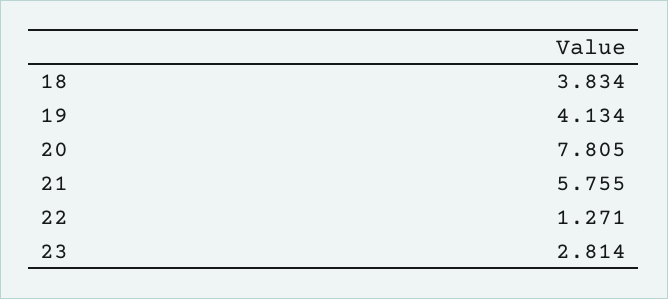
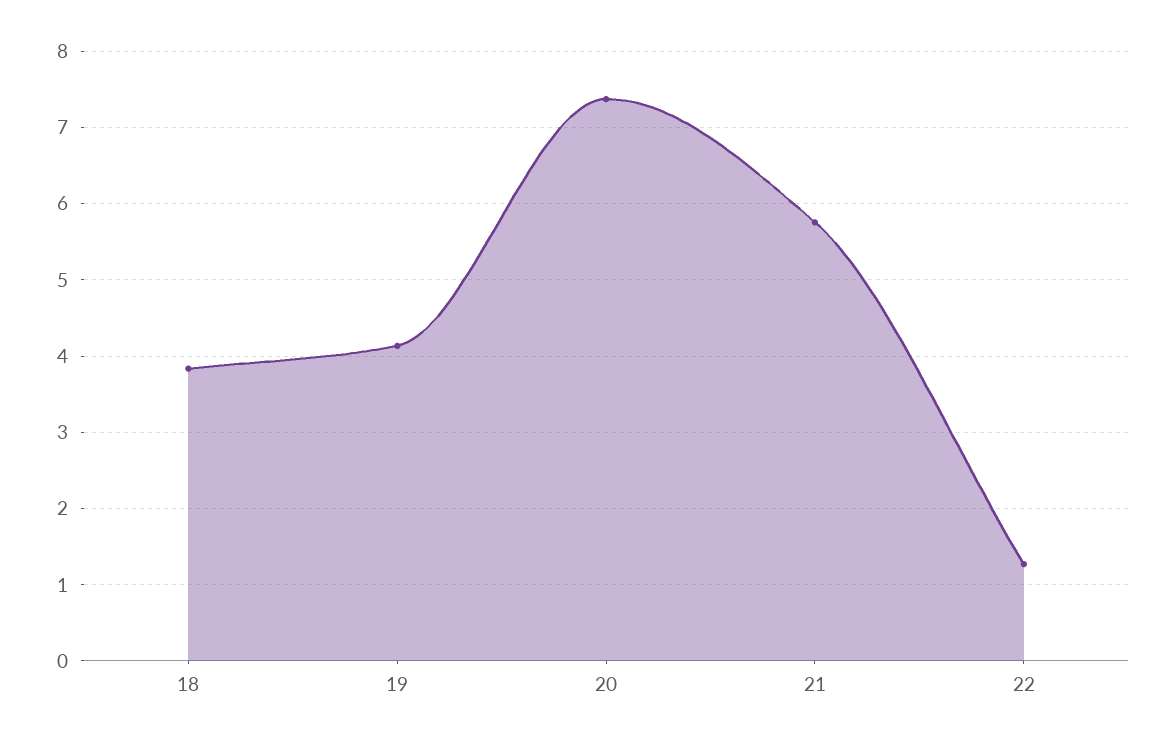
  {
    "18": 3.834,
    "19": 4.134,
-   "20": 7.805,
+   "20": 7.4,
    "21": 5.755,
-   "22": 1.271,
+   "22": 1.271
-   "23": 2.814
  }

